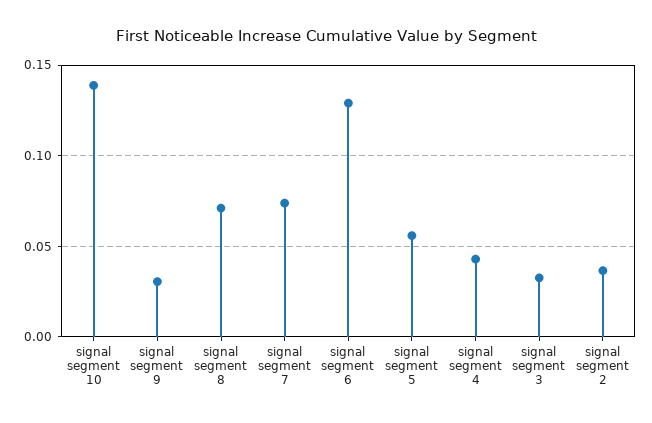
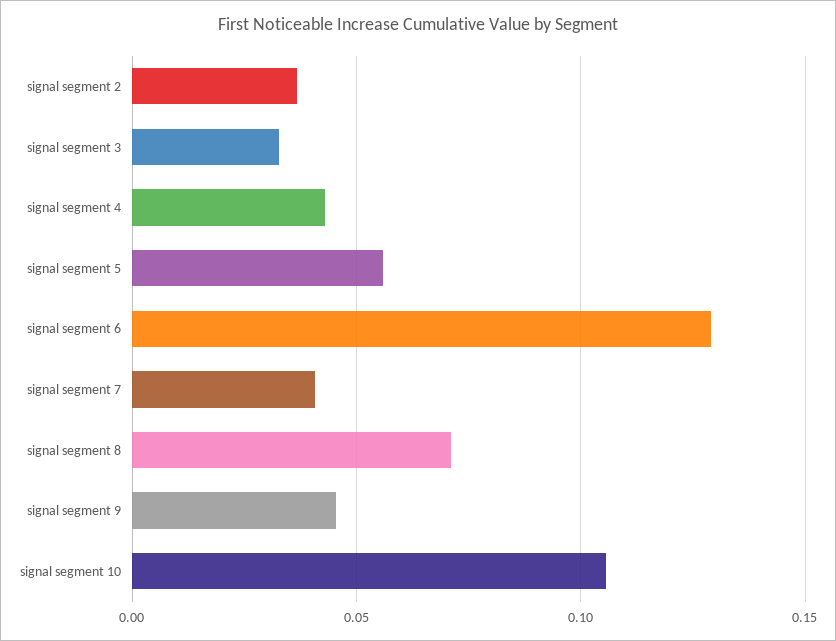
  {
-   "signal segment 10": 0.14,
+   "signal segment 10": 0.105,
-   "signal segment 9": 0.03,
+   "signal segment 9": 0.045,
    "signal segment 8": 0.07,
-   "signal segment 7": 0.075,
+   "signal segment 7": 0.04,
    "signal segment 6": 0.13,
    "signal segment 5": 0.055,
    "signal segment 4": 0.045,
    "signal segment 3": 0.035,
    "signal segment 2": 0.035
  }

